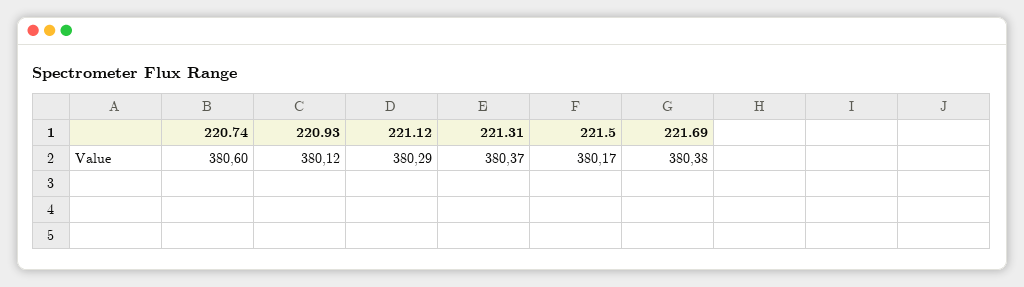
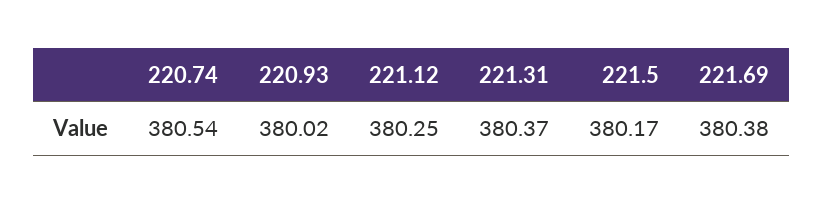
  {
-   "220.74": 380.6,
+   "220.74": 380.54,
-   "220.93": 380.12,
+   "220.93": 380.02,
-   "221.12": 380.29,
+   "221.12": 380.25,
    "221.31": 380.37,
    "221.5": 380.17,
    "221.69": 380.38
  }

